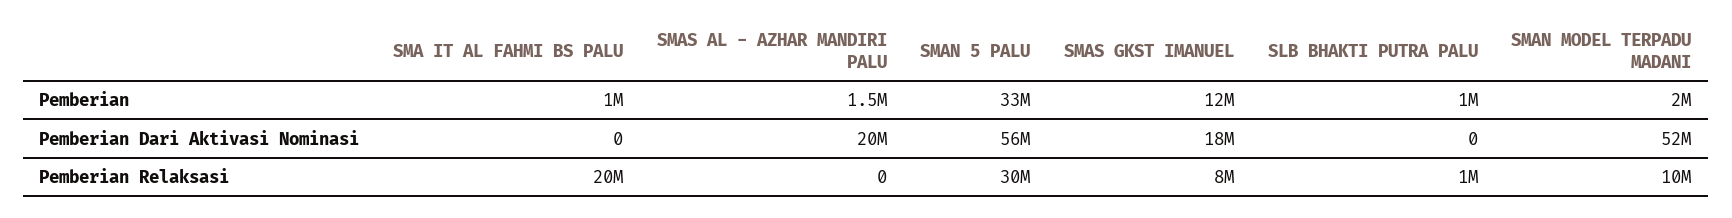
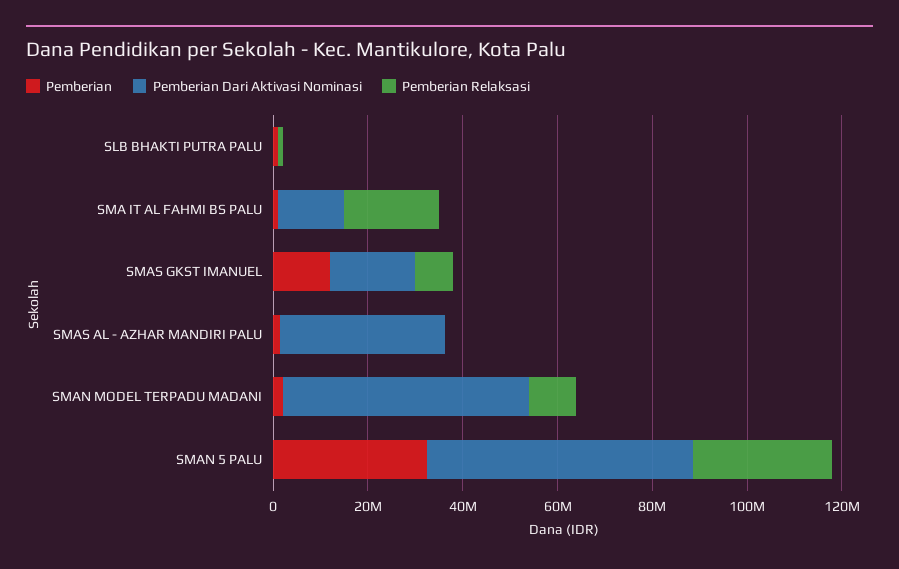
  {
    "Pemberian": {
      "SMA IT AL FAHMI BS PALU": 1000000,
      "SMAS AL - AZHAR MANDIRI PALU": 1500000,
      "SMAN 5 PALU": 33000000,
      "SMAS GKST IMANUEL": 12000000,
      "SLB BHAKTI PUTRA PALU": 1000000,
      "SMAN MODEL TERPADU MADANI": 2000000
    },
    "Pemberian Dari Aktivasi Nominasi": {
-     "SMA IT AL FAHMI BS PALU": 0,
+     "SMA IT AL FAHMI BS PALU": 15000000,
-     "SMAS AL - AZHAR MANDIRI PALU": 20000000,
+     "SMAS AL - AZHAR MANDIRI PALU": 35000000,
      "SMAN 5 PALU": 56000000,
      "SMAS GKST IMANUEL": 18000000,
      "SLB BHAKTI PUTRA PALU": 0,
      "SMAN MODEL TERPADU MADANI": 52000000
    },
    "Pemberian Relaksasi": {
      "SMA IT AL FAHMI BS PALU": 20000000,
      "SMAS AL - AZHAR MANDIRI PALU": 0,
      "SMAN 5 PALU": 30000000,
      "SMAS GKST IMANUEL": 8000000,
      "SLB BHAKTI PUTRA PALU": 1000000,
      "SMAN MODEL TERPADU MADANI": 10000000
    }
  }

